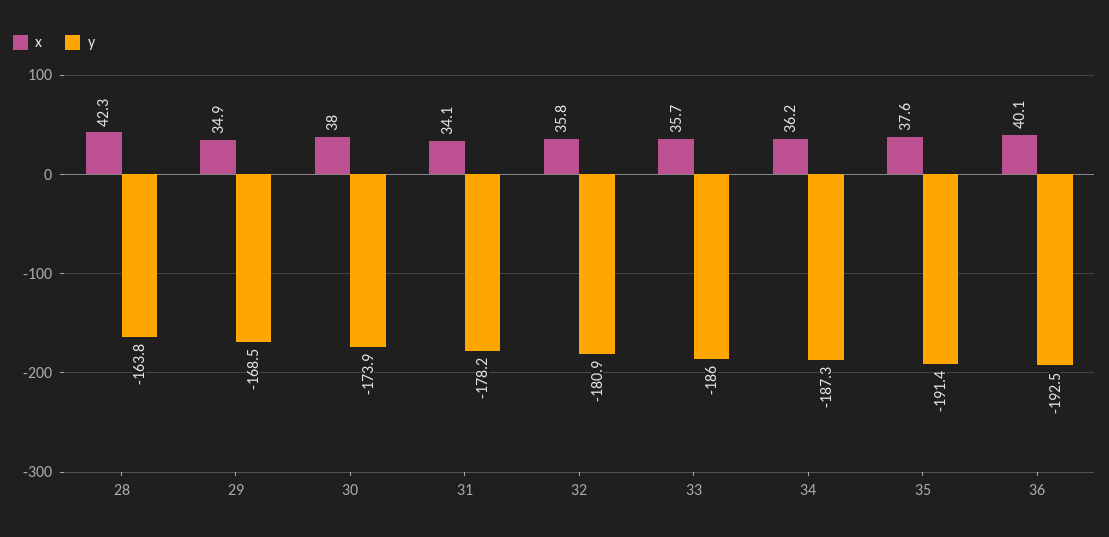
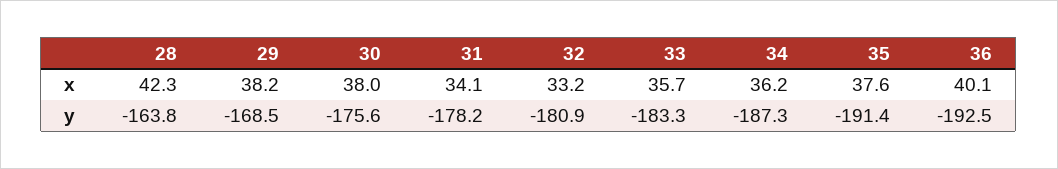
  {
    "x": {
      "28": 42.3,
-     "29": 34.9,
+     "29": 38.2,
      "30": 38,
      "31": 34.1,
-     "32": 35.8,
+     "32": 33.2,
      "33": 35.7,
      "34": 36.2,
      "35": 37.6,
      "36": 40.1
    },
    "y": {
      "28": -163.8,
      "29": -168.5,
-     "30": -173.9,
+     "30": -175.6,
      "31": -178.2,
      "32": -180.9,
-     "33": -186,
+     "33": -183.3,
      "34": -187.3,
      "35": -191.4,
      "36": -192.5
    }
  }

